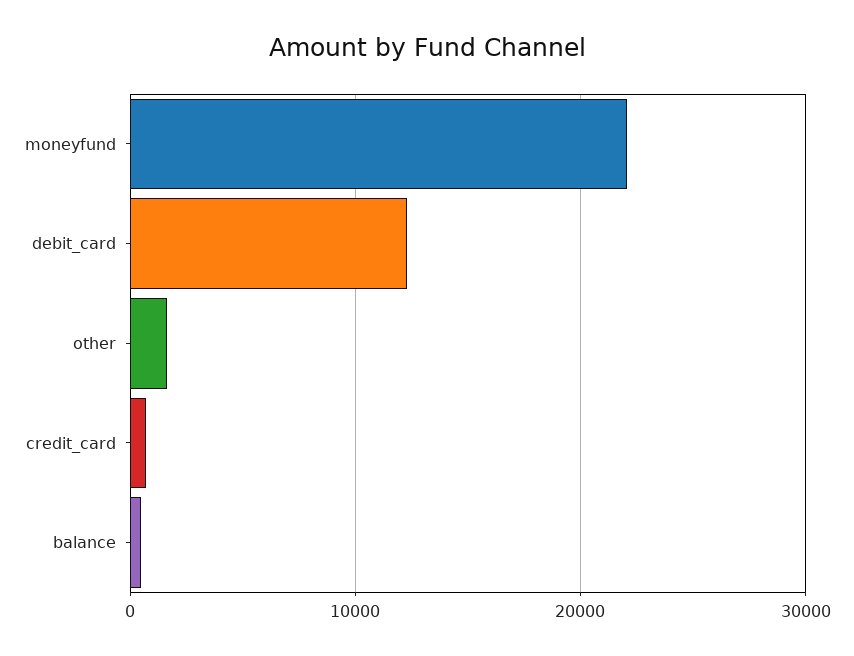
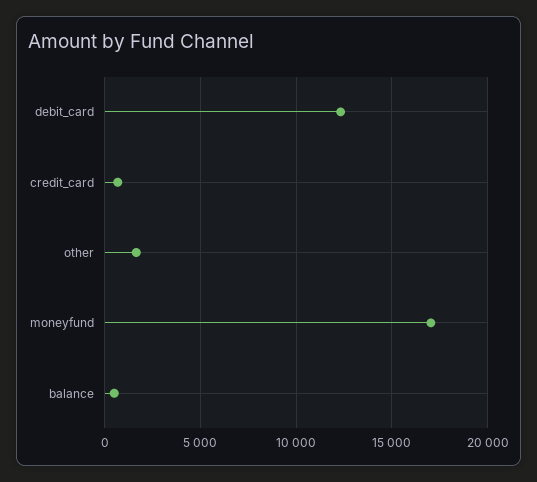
  {
-   "moneyfund": 22000,
+   "moneyfund": 17000,
    "debit_card": 12500,
    "other": 1500,
    "credit_card": 500,
    "balance": 500
  }

